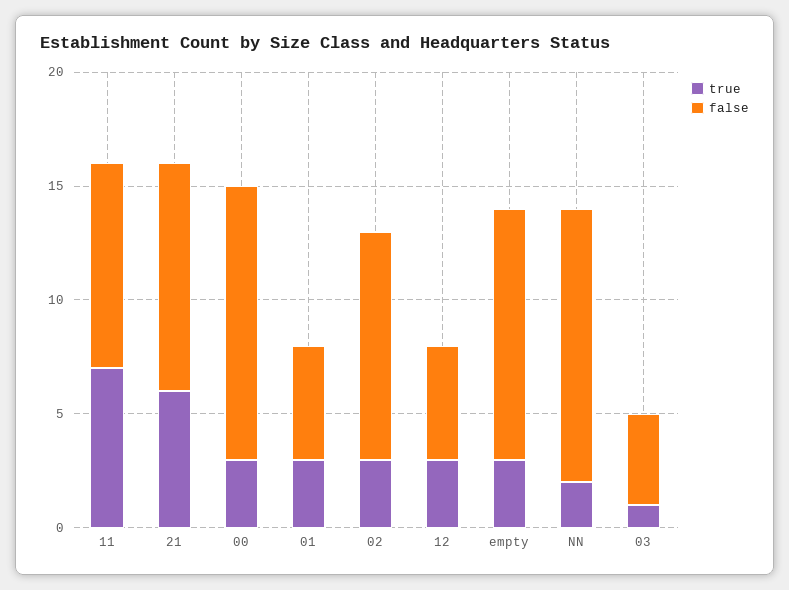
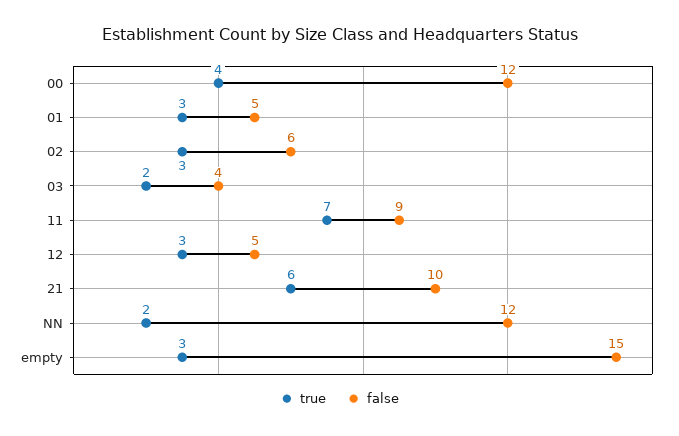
  {
    "true": {
      "11": 7,
      "21": 6,
-     "00": 3,
+     "00": 4,
      "01": 3,
      "02": 3,
      "12": 3,
      "empty": 3,
      "NN": 2,
-     "03": 1
+     "03": 2
    },
    "false": {
      "11": 9,
      "21": 10,
      "00": 12,
      "01": 5,
-     "02": 10,
+     "02": 6,
      "12": 5,
-     "empty": 11,
+     "empty": 15,
      "NN": 12,
      "03": 4
    }
  }

